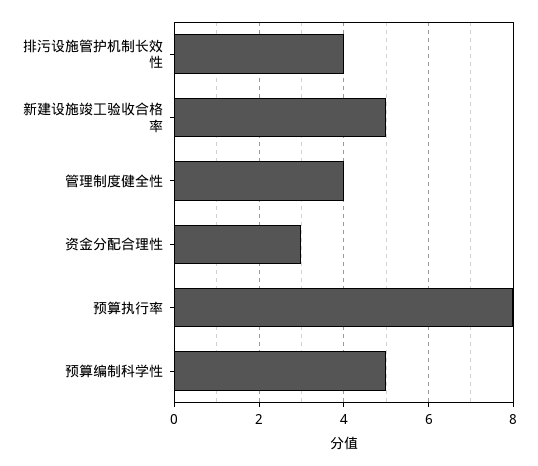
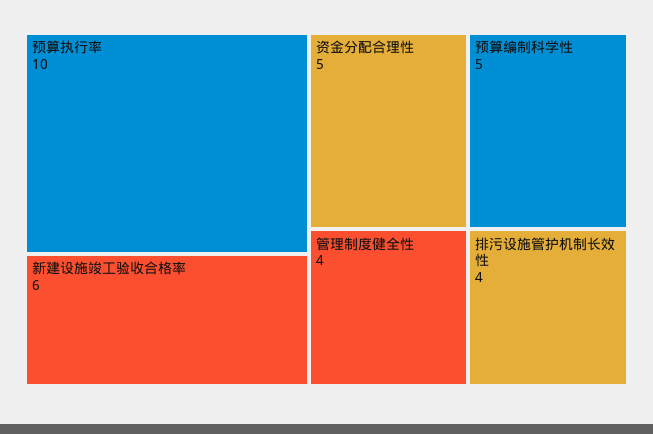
  {
    "排污设施管护机制长效性": 4,
-   "新建设施竣工验收合格率": 5,
+   "新建设施竣工验收合格率": 6,
    "管理制度健全性": 4,
-   "资金分配合理性": 3,
+   "资金分配合理性": 5,
-   "预算执行率": 8,
+   "预算执行率": 10,
    "预算编制科学性": 5
  }

